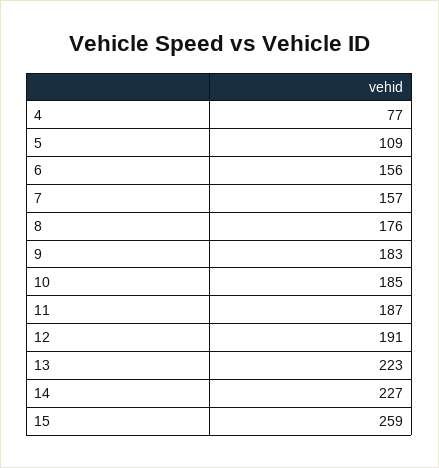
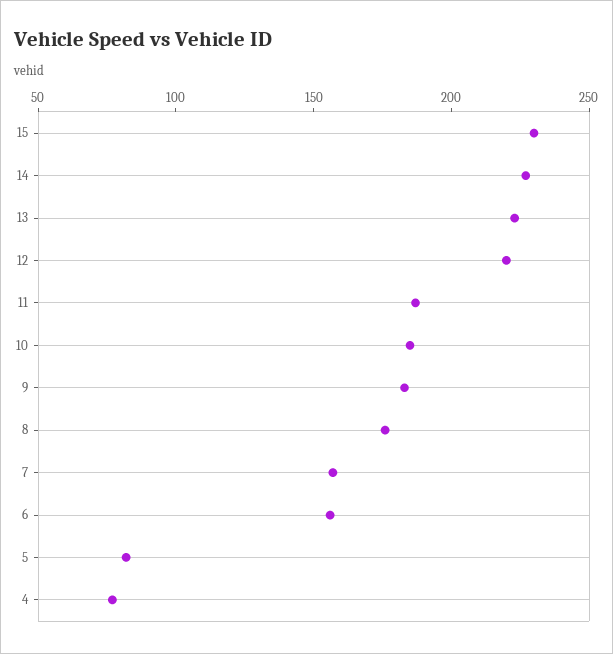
  {
    "4": 77,
-   "5": 109,
+   "5": 80,
    "6": 156,
    "7": 157,
    "8": 176,
    "9": 183,
    "10": 185,
    "11": 187,
-   "12": 191,
+   "12": 220,
    "13": 223,
    "14": 227,
-   "15": 259
+   "15": 230
  }

